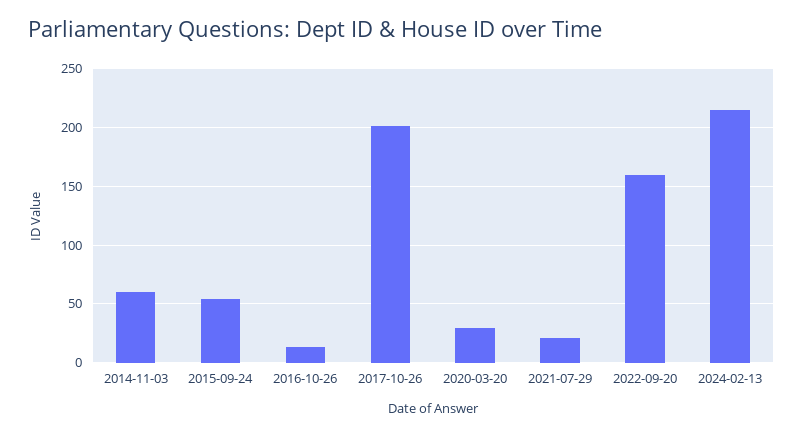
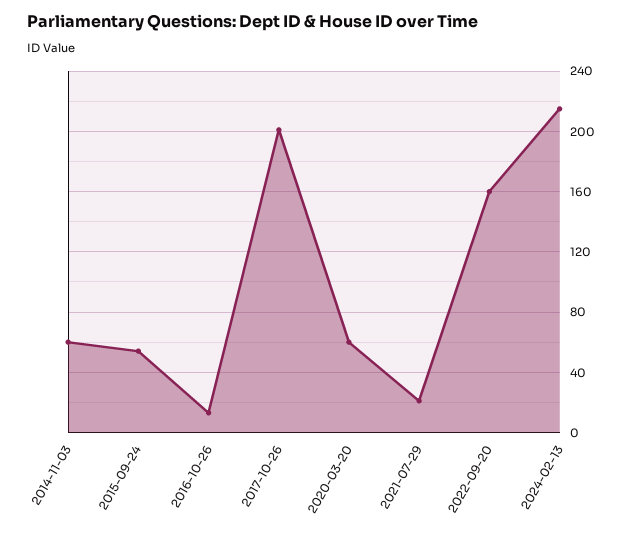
  {
    "2014-11-03": 60,
    "2015-09-24": 55,
    "2016-10-26": 15,
    "2017-10-26": 200,
-   "2020-03-20": 30,
+   "2020-03-20": 60,
    "2021-07-29": 20,
    "2022-09-20": 160,
    "2024-02-13": 215
  }

